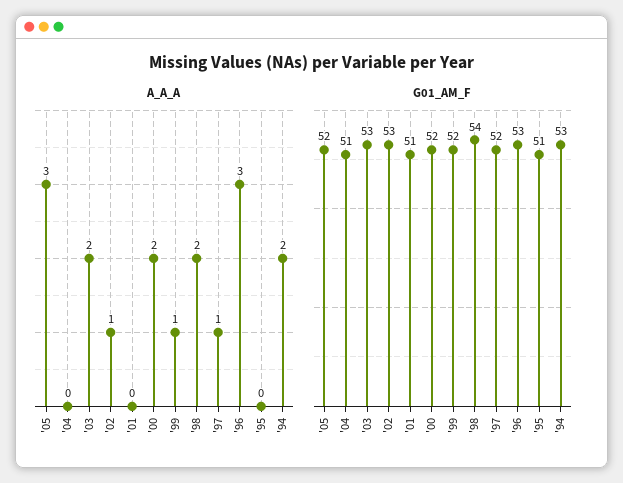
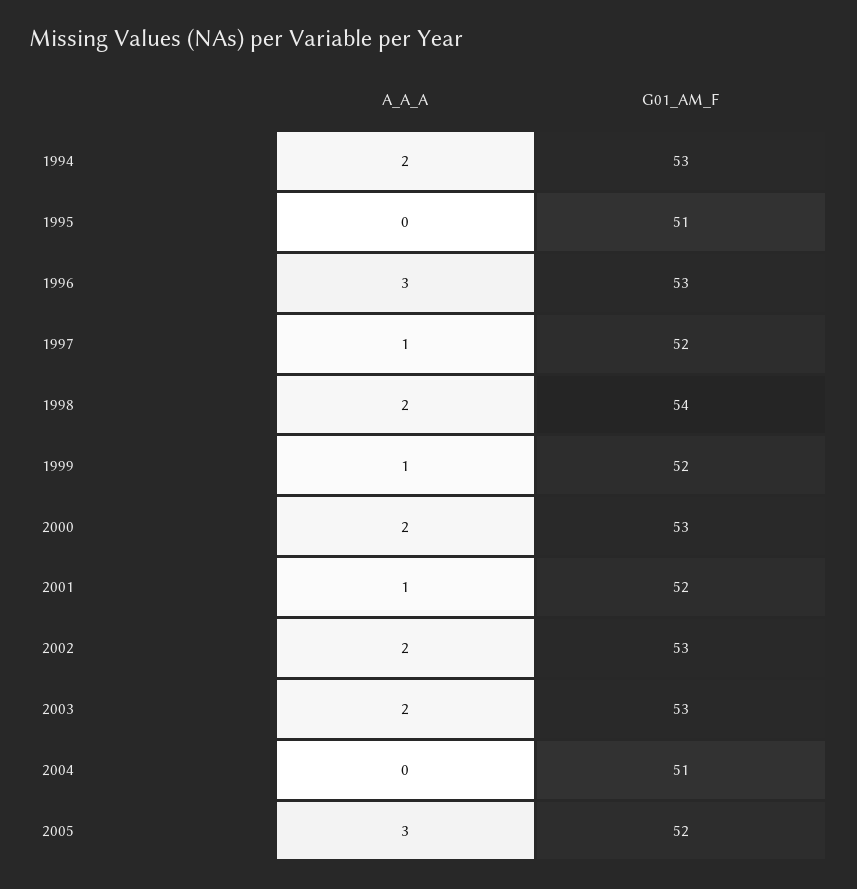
  {
    "A_A_A": {
      "'05": 3,
      "'04": 0,
      "'03": 2,
-     "'02": 1,
+     "'02": 2,
-     "'01": 0,
+     "'01": 1,
      "'00": 2,
      "'99": 1,
      "'98": 2,
      "'97": 1,
      "'96": 3,
      "'95": 0,
      "'94": 2
    },
    "G01_AM_F": {
      "'05": 52,
      "'04": 51,
      "'03": 53,
      "'02": 53,
-     "'01": 51,
+     "'01": 52,
-     "'00": 52,
+     "'00": 53,
      "'99": 52,
      "'98": 54,
      "'97": 52,
      "'96": 53,
      "'95": 51,
      "'94": 53
    }
  }

